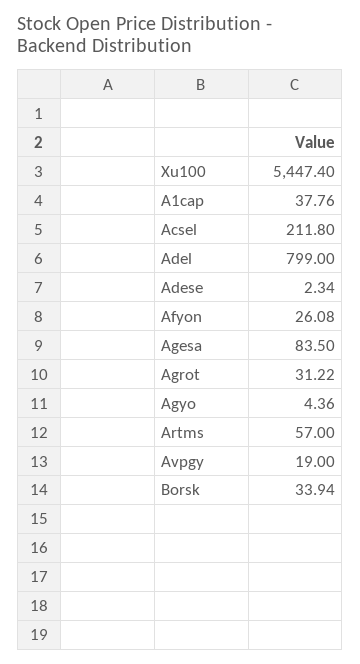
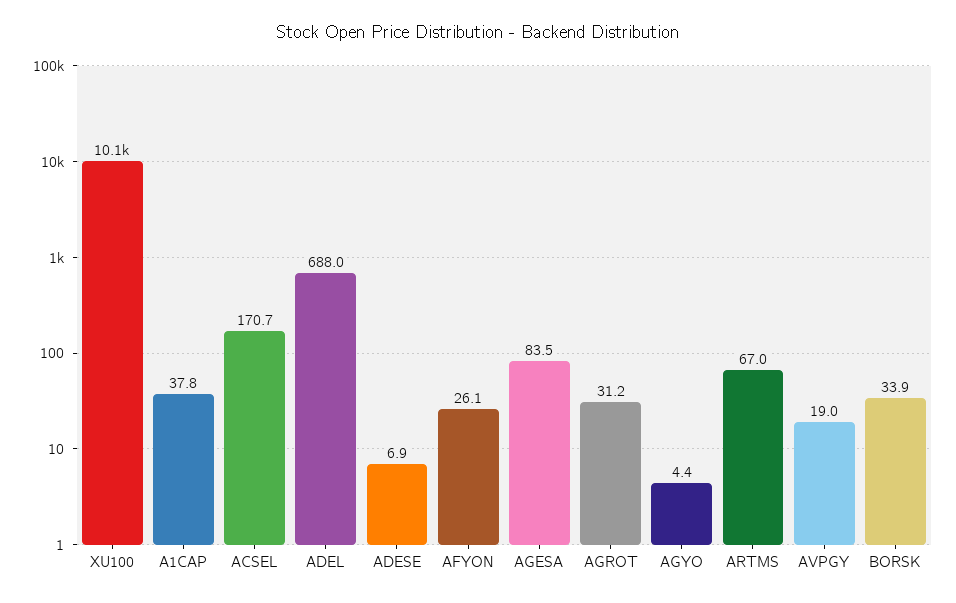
  {
-   "Xu100": 5447.4,
+   "Xu100": 10100,
    "A1cap": 37.76,
-   "Acsel": 211.8,
+   "Acsel": 170.7,
-   "Adel": 799,
+   "Adel": 688,
-   "Adese": 2.34,
+   "Adese": 6.9,
    "Afyon": 26.08,
    "Agesa": 83.5,
    "Agrot": 31.22,
    "Agyo": 4.36,
-   "Artms": 57,
+   "Artms": 67,
    "Avpgy": 19,
    "Borsk": 33.94
  }

